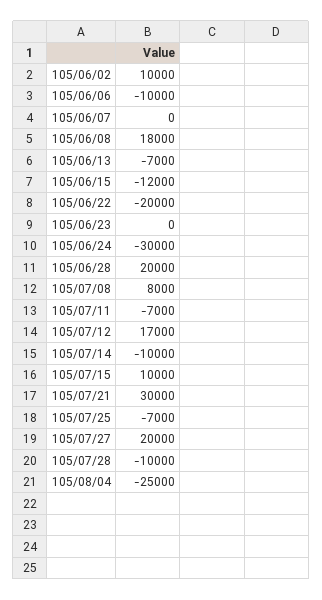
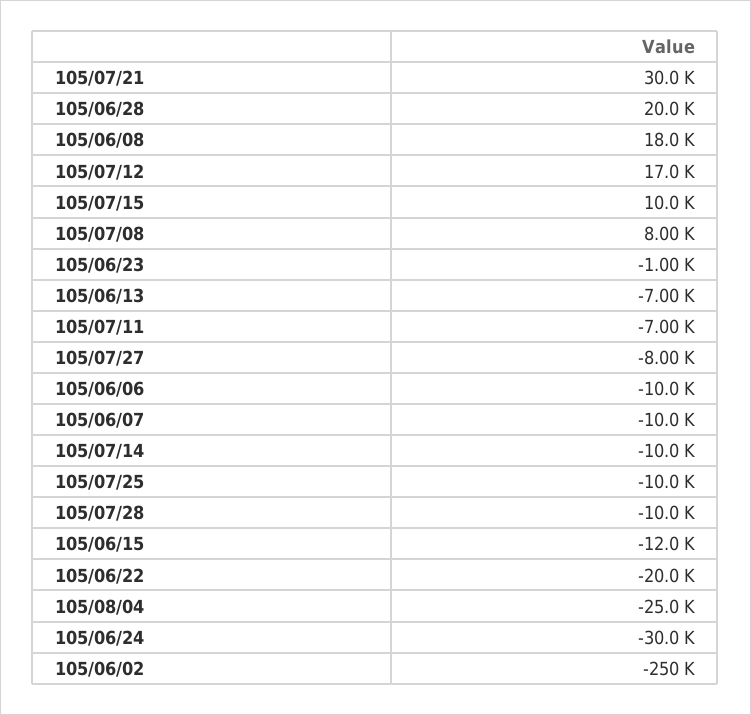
  {
-   "105/06/02": 10000,
+   "105/06/02": -250000,
    "105/06/06": -10000,
-   "105/06/07": 0,
+   "105/06/07": -10000,
    "105/06/08": 18000,
    "105/06/13": -7000,
    "105/06/15": -12000,
    "105/06/22": -20000,
-   "105/06/23": 0,
+   "105/06/23": -1000,
    "105/06/24": -30000,
    "105/06/28": 20000,
    "105/07/08": 8000,
    "105/07/11": -7000,
    "105/07/12": 17000,
    "105/07/14": -10000,
    "105/07/15": 10000,
    "105/07/21": 30000,
-   "105/07/25": -7000,
+   "105/07/25": -10000,
-   "105/07/27": 20000,
+   "105/07/27": -8000,
    "105/07/28": -10000,
    "105/08/04": -25000
  }

